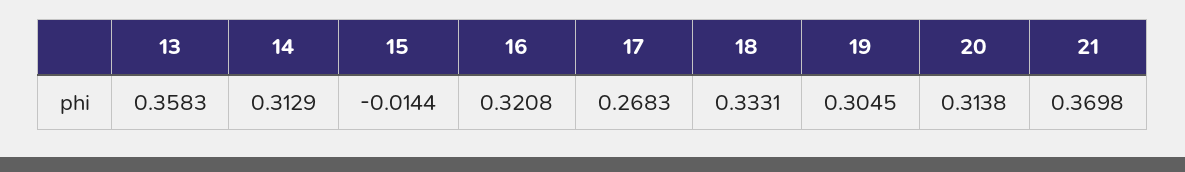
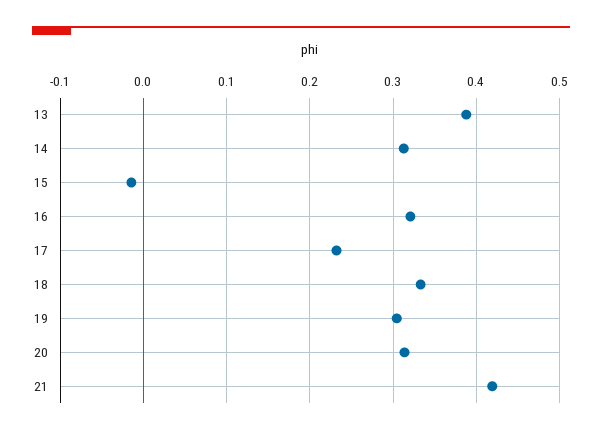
  {
-   "13": 0.3583,
+   "13": 0.39,
    "14": 0.3129,
    "15": -0.0144,
    "16": 0.3208,
-   "17": 0.2683,
+   "17": 0.23,
    "18": 0.3331,
    "19": 0.3045,
    "20": 0.3138,
-   "21": 0.3698
+   "21": 0.42
  }

